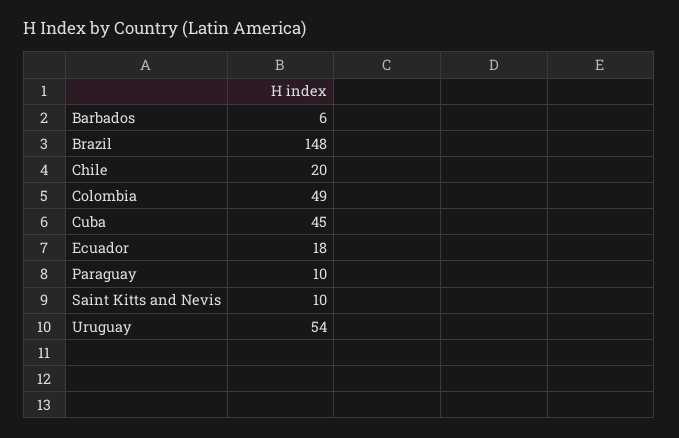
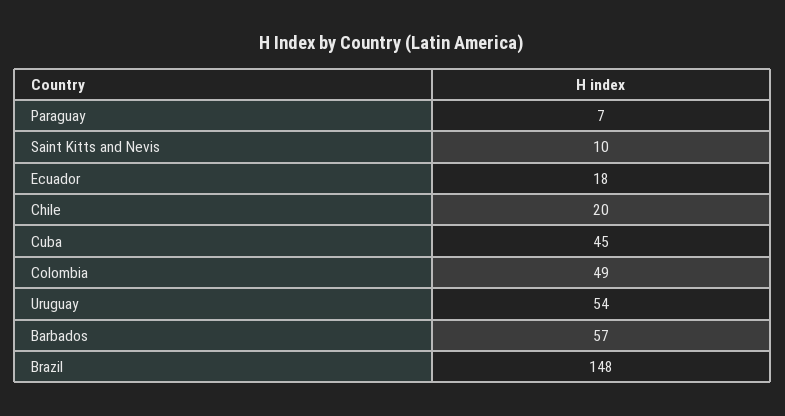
  {
-   "Barbados": 6,
+   "Barbados": 57,
    "Brazil": 148,
    "Chile": 20,
    "Colombia": 49,
    "Cuba": 45,
    "Ecuador": 18,
-   "Paraguay": 10,
+   "Paraguay": 7,
    "Saint Kitts and Nevis": 10,
    "Uruguay": 54
  }

